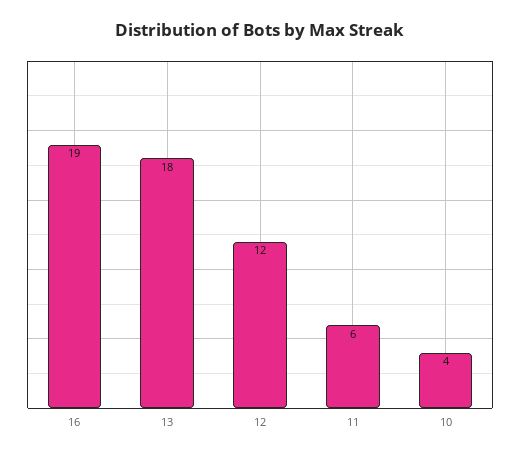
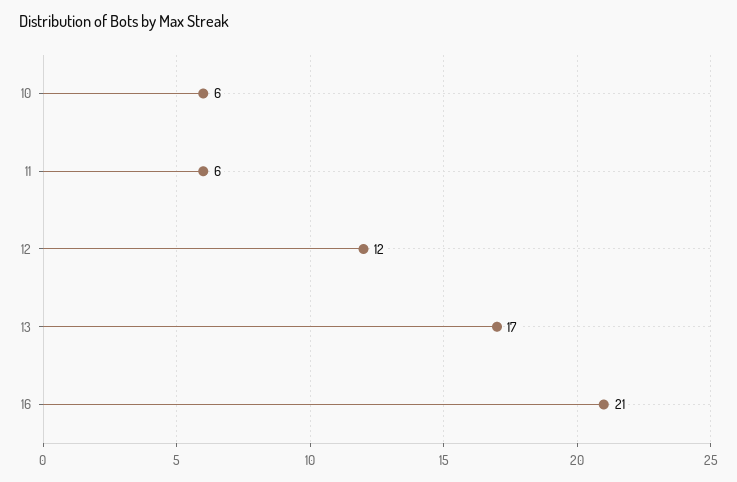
  {
-   "16": 19,
+   "16": 21,
-   "13": 18,
+   "13": 17,
    "12": 12,
    "11": 6,
-   "10": 4
+   "10": 6
  }

